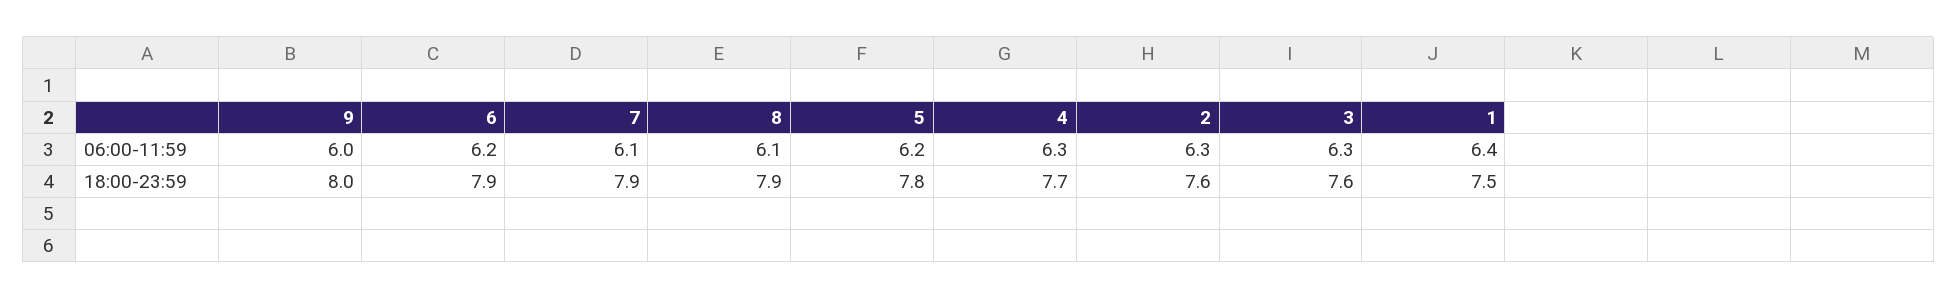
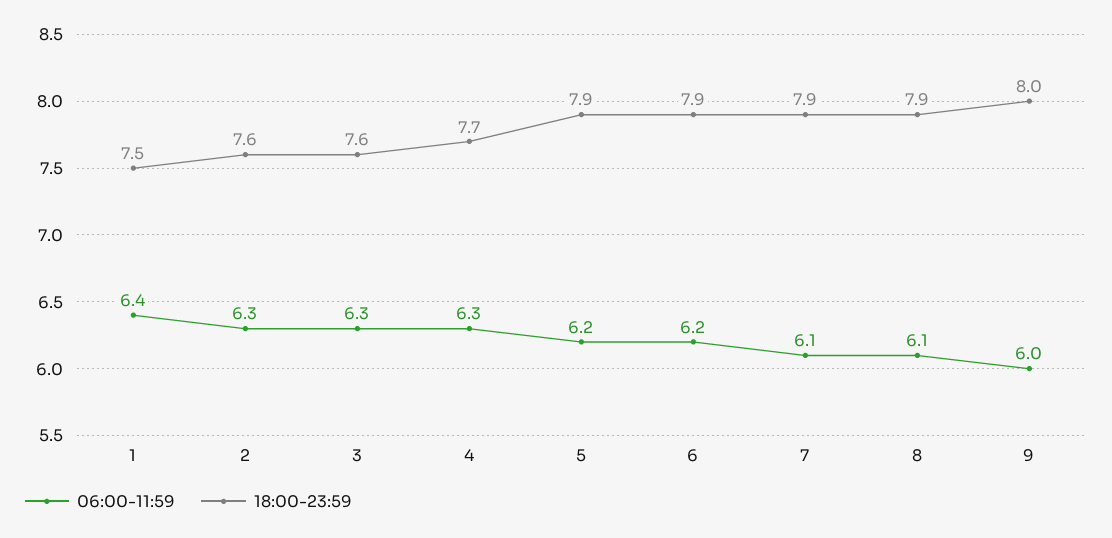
  {
    "06:00-11:59": {
      "9": 6,
      "6": 6.2,
      "7": 6.1,
      "8": 6.1,
      "5": 6.2,
      "4": 6.3,
      "2": 6.3,
      "3": 6.3,
      "1": 6.4
    },
    "18:00-23:59": {
      "9": 8,
      "6": 7.9,
      "7": 7.9,
      "8": 7.9,
-     "5": 7.8,
+     "5": 7.9,
      "4": 7.7,
      "2": 7.6,
      "3": 7.6,
      "1": 7.5
    }
  }

